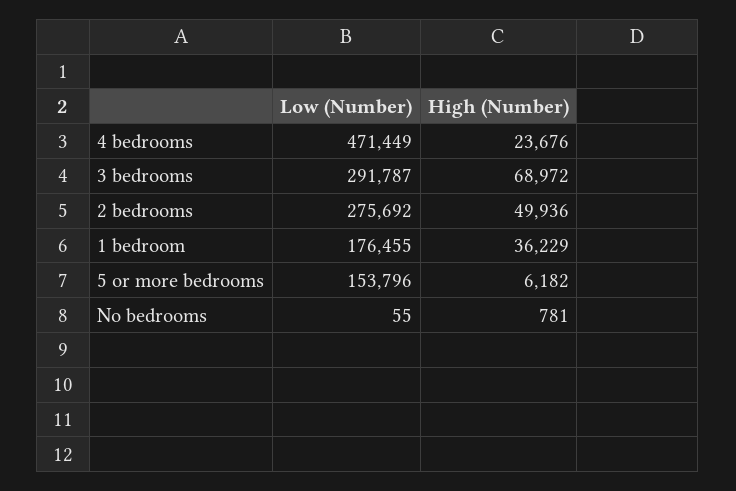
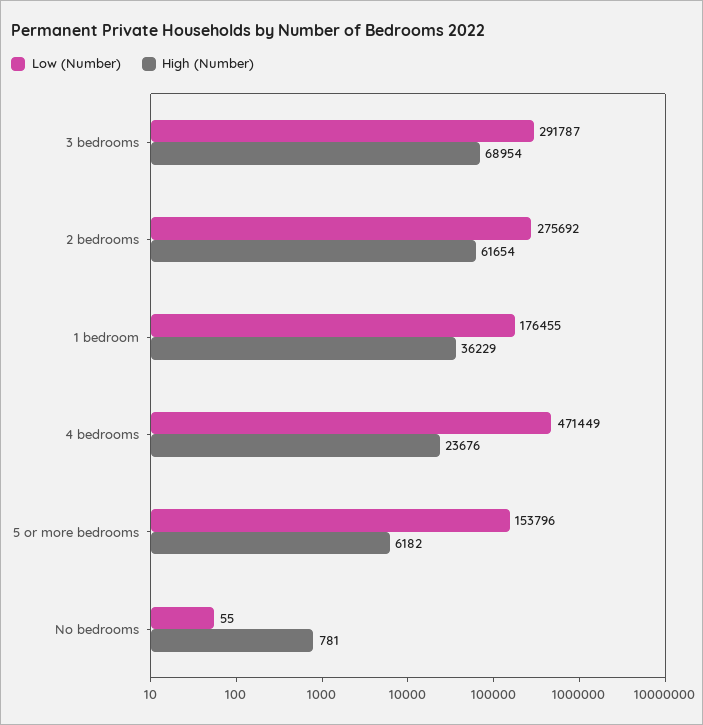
  {
    "Low (Number)": {
      "4 bedrooms": 471449,
      "3 bedrooms": 291787,
      "2 bedrooms": 275692,
      "1 bedroom": 176455,
      "5 or more bedrooms": 153796,
      "No bedrooms": 55
    },
    "High (Number)": {
      "4 bedrooms": 23676,
-     "3 bedrooms": 68972,
+     "3 bedrooms": 68954,
-     "2 bedrooms": 49936,
+     "2 bedrooms": 61654,
      "1 bedroom": 36229,
      "5 or more bedrooms": 6182,
      "No bedrooms": 781
    }
  }

